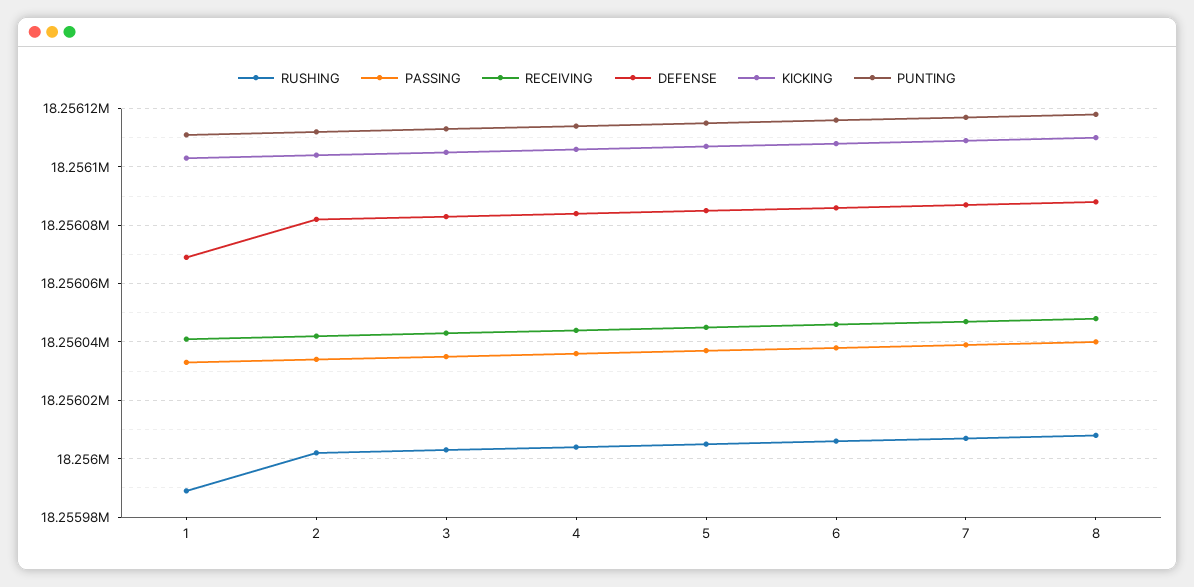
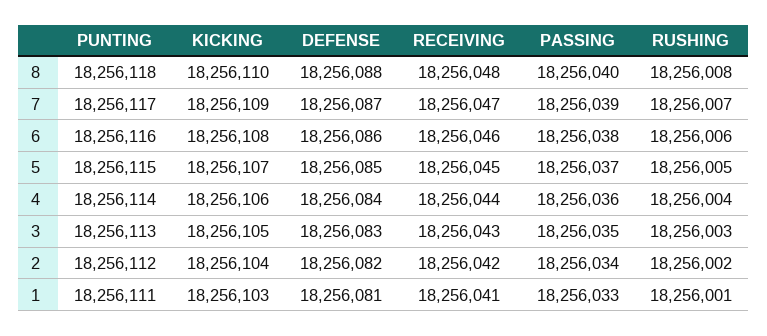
  {
    "RUSHING": {
-     "1": 18255990,
+     "1": 18256001,
      "2": 18256002,
      "3": 18256003,
      "4": 18256004,
      "5": 18256005,
      "6": 18256006,
      "7": 18256007,
      "8": 18256008
    },
    "PASSING": {
      "1": 18256033,
      "2": 18256034,
      "3": 18256035,
      "4": 18256036,
      "5": 18256037,
      "6": 18256038,
      "7": 18256039,
      "8": 18256040
    },
    "RECEIVING": {
      "1": 18256041,
      "2": 18256042,
      "3": 18256043,
      "4": 18256044,
      "5": 18256045,
      "6": 18256046,
      "7": 18256047,
      "8": 18256048
    },
    "DEFENSE": {
-     "1": 18256070,
+     "1": 18256081,
      "2": 18256082,
      "3": 18256083,
      "4": 18256084,
      "5": 18256085,
      "6": 18256086,
      "7": 18256087,
      "8": 18256088
    },
    "KICKING": {
      "1": 18256103,
      "2": 18256104,
      "3": 18256105,
      "4": 18256106,
      "5": 18256107,
      "6": 18256108,
      "7": 18256109,
      "8": 18256110
    },
    "PUNTING": {
      "1": 18256111,
      "2": 18256112,
      "3": 18256113,
      "4": 18256114,
      "5": 18256115,
      "6": 18256116,
      "7": 18256117,
      "8": 18256118
    }
  }

